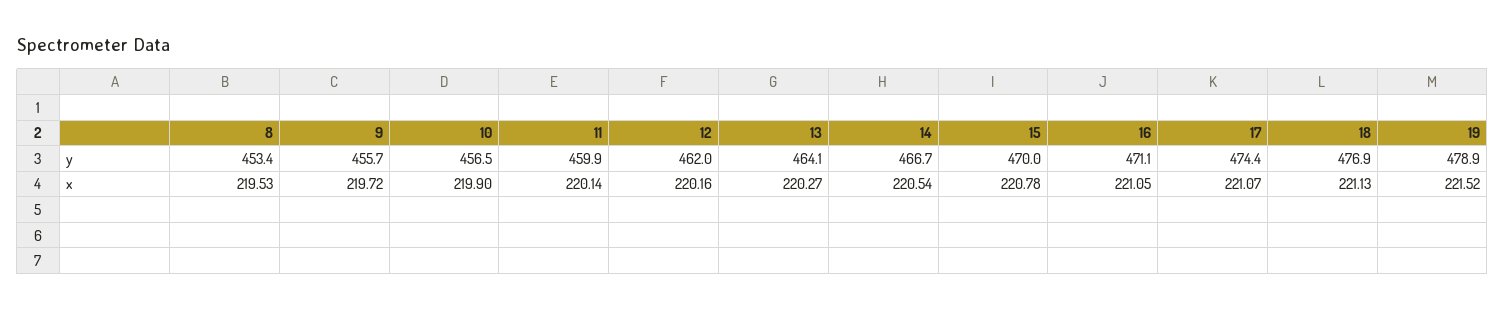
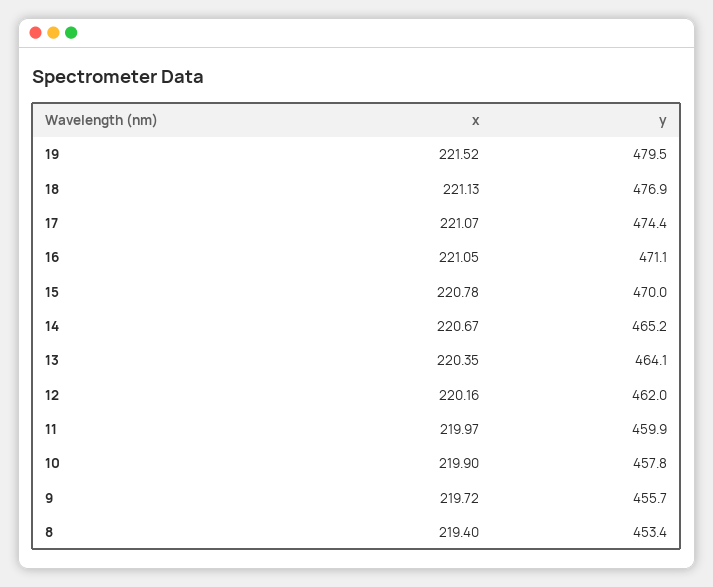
  {
    "8": {
      "y": 453.4,
-     "x": 219.53
+     "x": 219.4
    },
    "9": {
      "y": 455.7,
      "x": 219.72
    },
    "10": {
-     "y": 456.5,
+     "y": 457.8,
      "x": 219.9
    },
    "11": {
      "y": 459.9,
-     "x": 220.14
+     "x": 219.97
    },
    "12": {
      "y": 462,
      "x": 220.16
    },
    "13": {
      "y": 464.1,
-     "x": 220.27
+     "x": 220.35
    },
    "14": {
-     "y": 466.7,
+     "y": 465.2,
-     "x": 220.54
+     "x": 220.67
    },
    "15": {
      "y": 470,
      "x": 220.78
    },
    "16": {
      "y": 471.1,
      "x": 221.05
    },
    "17": {
      "y": 474.4,
      "x": 221.07
    },
    "18": {
      "y": 476.9,
      "x": 221.13
    },
    "19": {
-     "y": 478.9,
+     "y": 479.5,
      "x": 221.52
    }
  }

